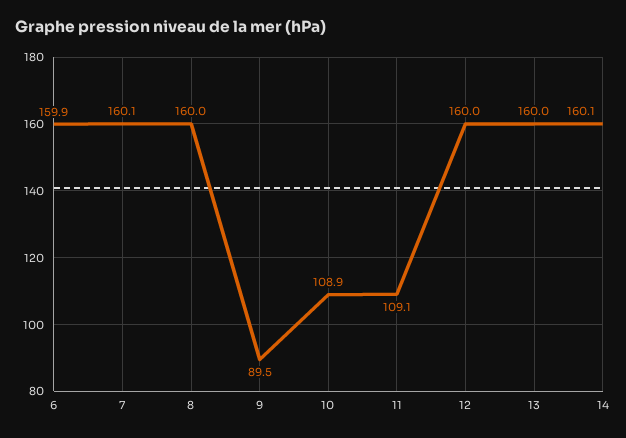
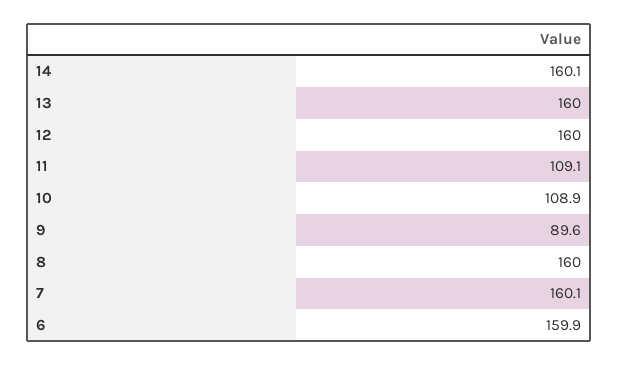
  {
    "6": 159.9,
    "7": 160.1,
    "8": 160,
-   "9": 89.5,
+   "9": 89.6,
    "10": 108.9,
    "11": 109.1,
    "12": 160,
    "13": 160,
    "14": 160.1
  }

